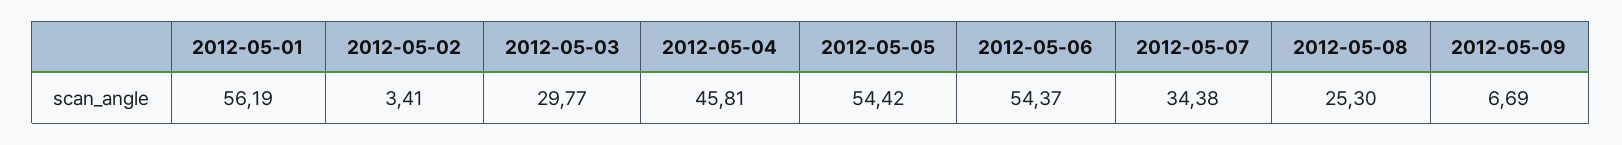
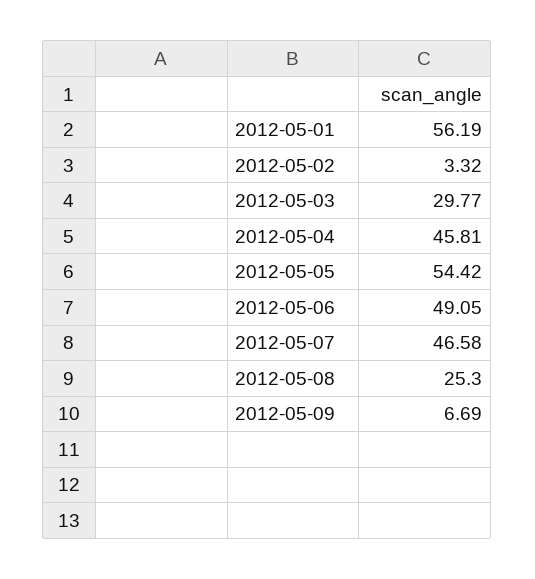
  {
    "2012-05-01": 56.19,
-   "2012-05-02": 3.41,
+   "2012-05-02": 3.32,
    "2012-05-03": 29.77,
    "2012-05-04": 45.81,
    "2012-05-05": 54.42,
-   "2012-05-06": 54.37,
+   "2012-05-06": 49.05,
-   "2012-05-07": 34.38,
+   "2012-05-07": 46.58,
    "2012-05-08": 25.3,
    "2012-05-09": 6.69
  }

